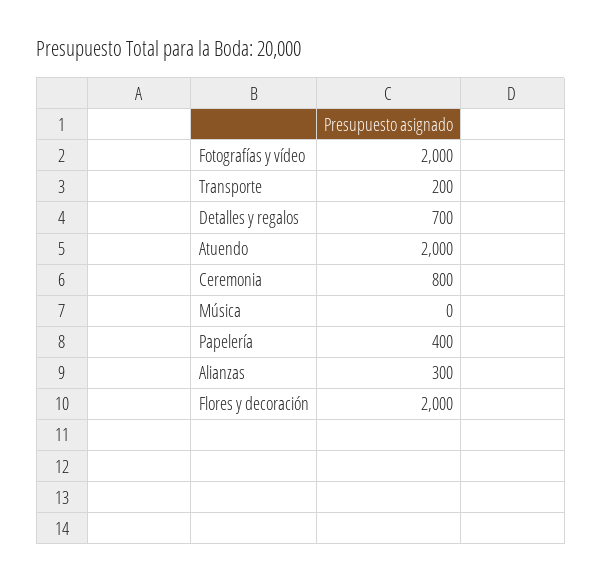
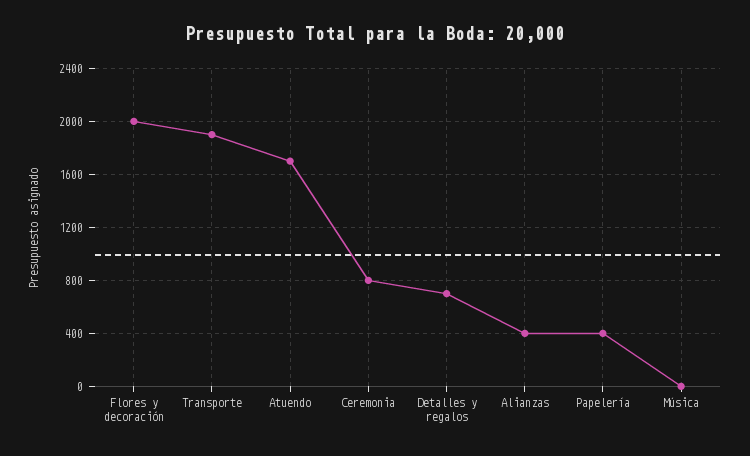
  {
-   "Fotografías y vídeo": 2000,
-   "Transporte": 200,
+   "Transporte": 1900,
    "Detalles y regalos": 700,
-   "Atuendo": 2000,
+   "Atuendo": 1700,
    "Ceremonia": 800,
    "Música": 0,
    "Papelería": 400,
-   "Alianzas": 300,
+   "Alianzas": 400,
    "Flores y decoración": 2000
  }

